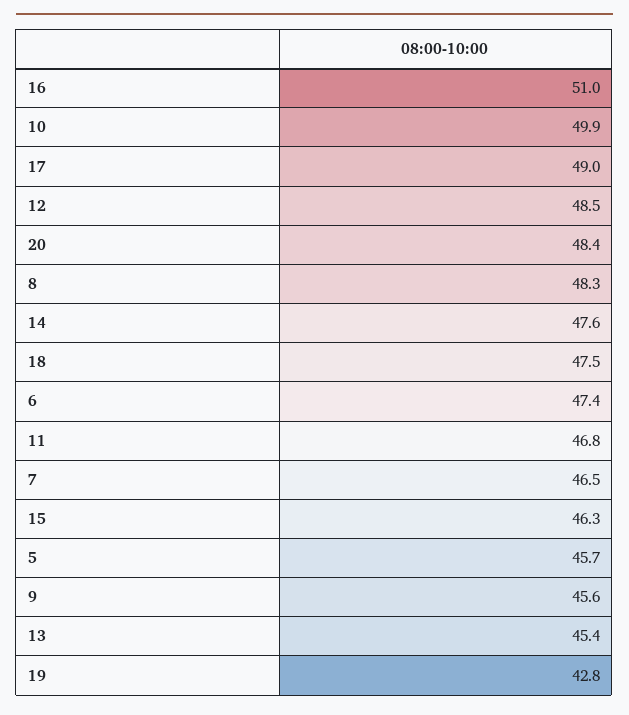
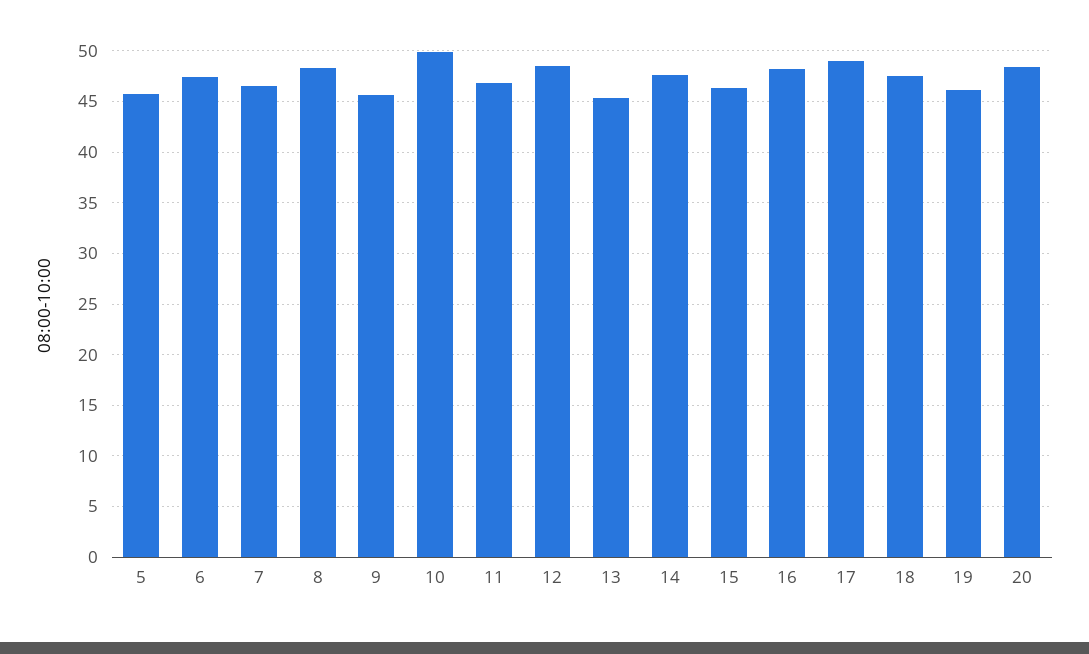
  {
-   "16": 51,
+   "16": 48,
    "10": 49.9,
    "17": 49,
    "12": 48.5,
    "20": 48.4,
    "8": 48.3,
    "14": 47.6,
    "18": 47.5,
    "6": 47.4,
    "11": 46.8,
    "7": 46.5,
    "15": 46.3,
    "5": 45.7,
    "9": 45.6,
    "13": 45.4,
-   "19": 42.8
+   "19": 46
  }

